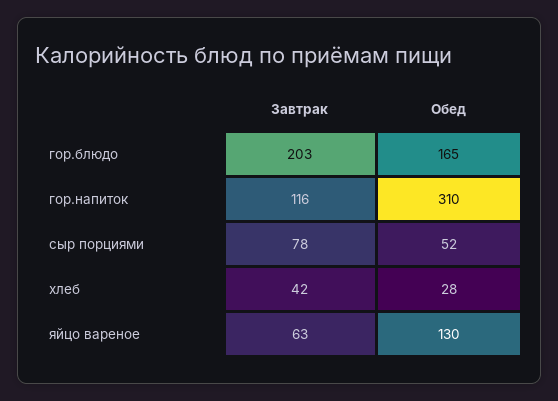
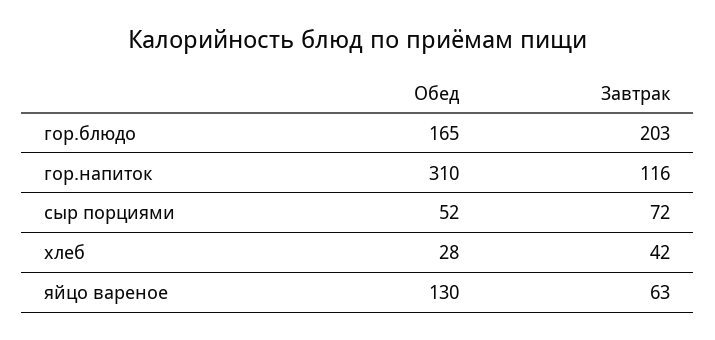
  {
    "Завтрак": {
      "гор.блюдо": 203,
      "гор.напиток": 116,
-     "сыр порциями": 78,
+     "сыр порциями": 72,
      "хлеб": 42,
      "яйцо вареное": 63
    },
    "Обед": {
      "гор.блюдо": 165,
      "гор.напиток": 310,
      "сыр порциями": 52,
      "хлеб": 28,
      "яйцо вареное": 130
    }
  }

